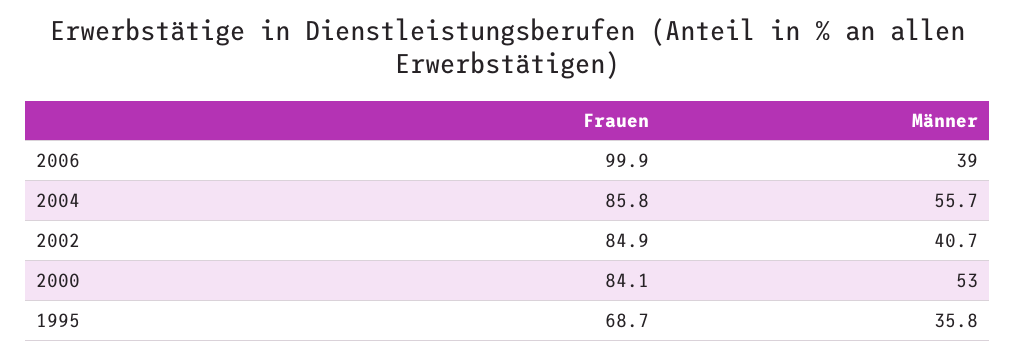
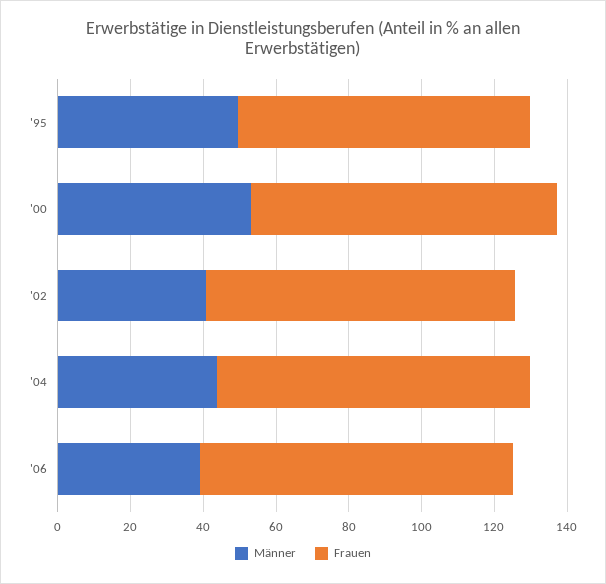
  {
    "Frauen": {
-     "2006": 99.9,
+     "2006": 85,
      "2004": 85.8,
      "2002": 84.9,
      "2000": 84.1,
-     "1995": 68.7
+     "1995": 80
    },
    "Männer": {
      "2006": 39,
-     "2004": 55.7,
+     "2004": 45,
      "2002": 40.7,
      "2000": 53,
-     "1995": 35.8
+     "1995": 50
    }
  }

